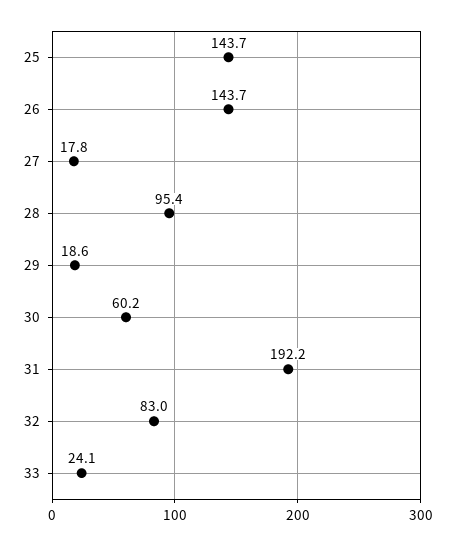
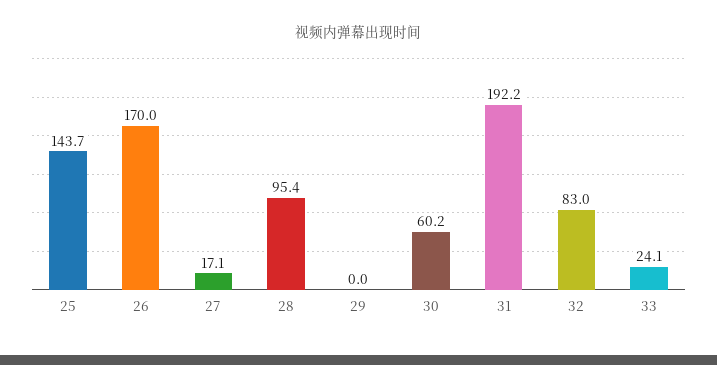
  {
    "25": 143.7,
-   "26": 143.7,
+   "26": 170,
-   "27": 17.8,
+   "27": 17.1,
    "28": 95.4,
-   "29": 18.6,
+   "29": 0,
    "30": 60.2,
    "31": 192.2,
    "32": 83,
    "33": 24.1
  }

